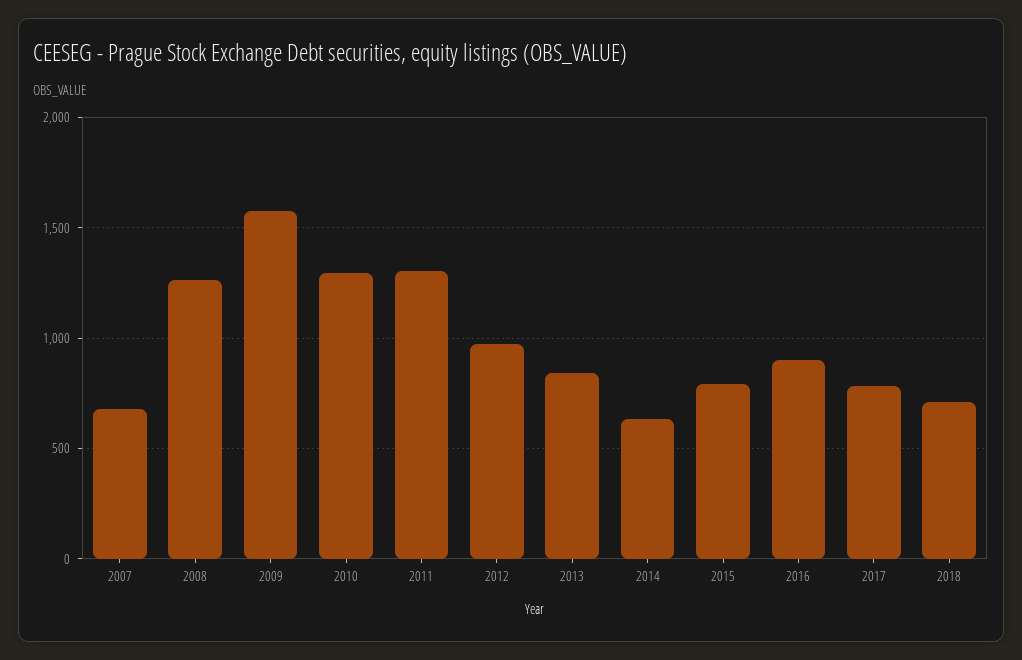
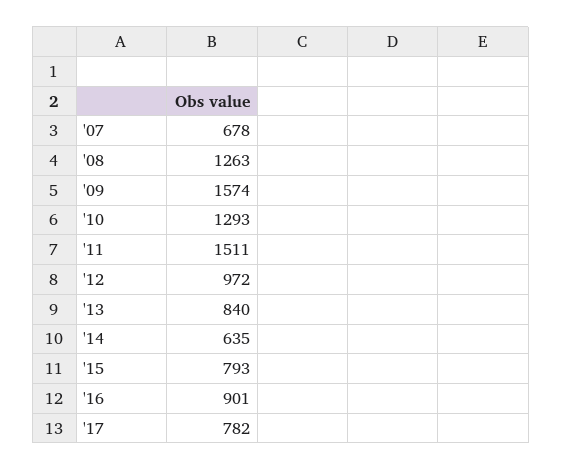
  {
    "2007": 678,
    "2008": 1263,
    "2009": 1574,
    "2010": 1293,
-   "2011": 1300,
+   "2011": 1511,
    "2012": 972,
    "2013": 840,
    "2014": 635,
    "2015": 793,
    "2016": 901,
-   "2017": 782,
+   "2017": 782
-   "2018": 700
  }

